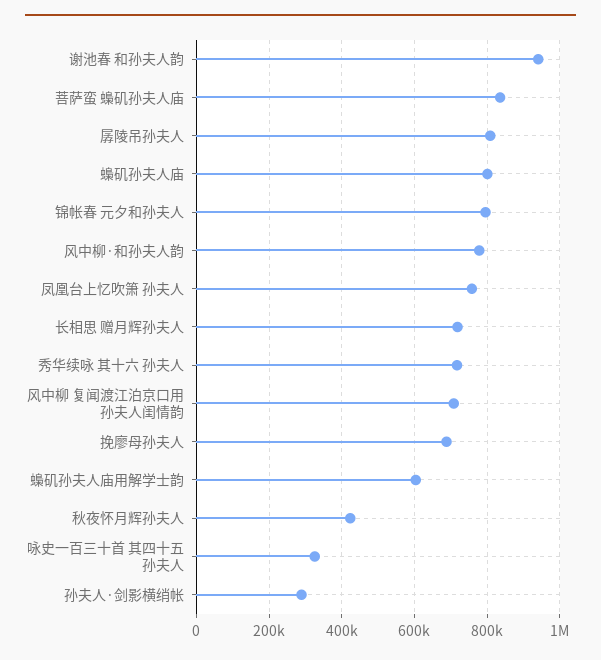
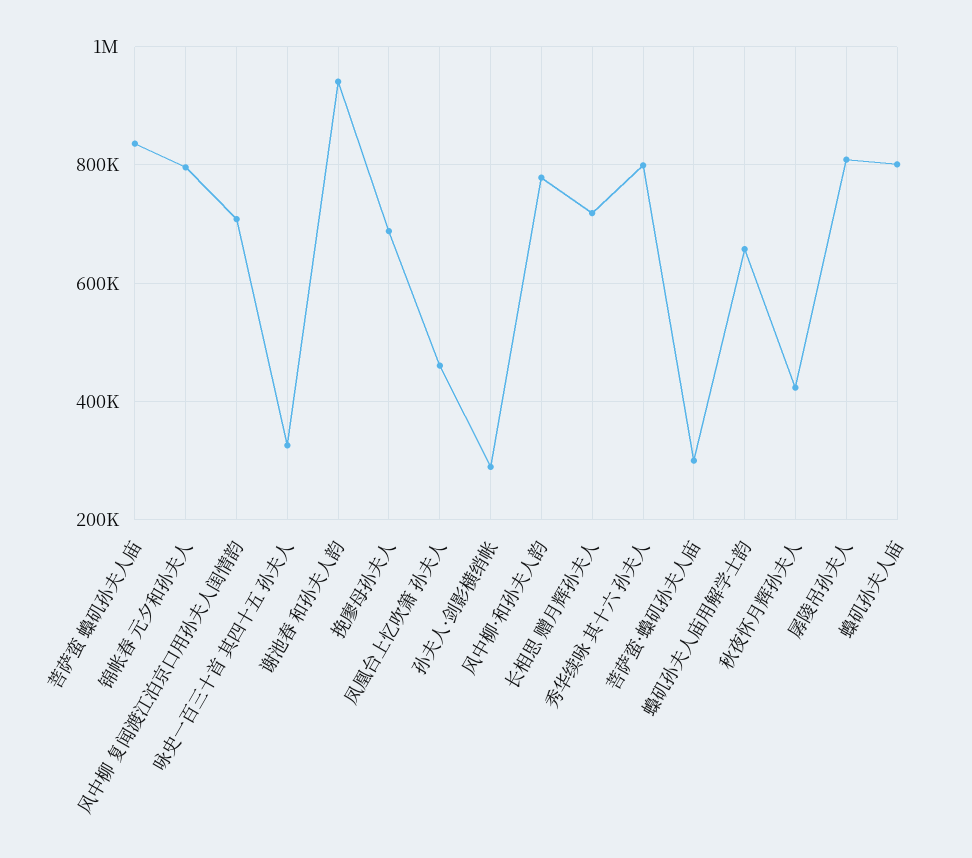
  {
    "谢池春 和孙夫人韵": 940000,
    "菩萨蛮 蟂矶孙夫人庙": 840000,
    "孱陵吊孙夫人": 800000,
    "蟂矶孙夫人庙": 800000,
    "锦帐春 元夕和孙夫人": 800000,
    "风中柳·和孙夫人韵": 780000,
-   "凤凰台上忆吹箫 孙夫人": 760000,
+   "凤凰台上忆吹箫 孙夫人": 460000,
    "长相思 赠月辉孙夫人": 720000,
-   "秀华续咏 其十六 孙夫人": 720000,
+   "秀华续咏 其十六 孙夫人": 800000,
    "风中柳 复闻渡江泊京口用孙夫人闺情韵": 700000,
    "挽廖母孙夫人": 680000,
-   "蟂矶孙夫人庙用解学士韵": 600000,
+   "蟂矶孙夫人庙用解学士韵": 660000,
    "秋夜怀月辉孙夫人": 420000,
    "咏史一百三十首 其四十五 孙夫人": 320000,
-   "孙夫人·剑影横绡帐": 280000
+   "孙夫人·剑影横绡帐": 280000,
+   "菩萨蛮·蟂矶孙夫人庙": 300000
  }

